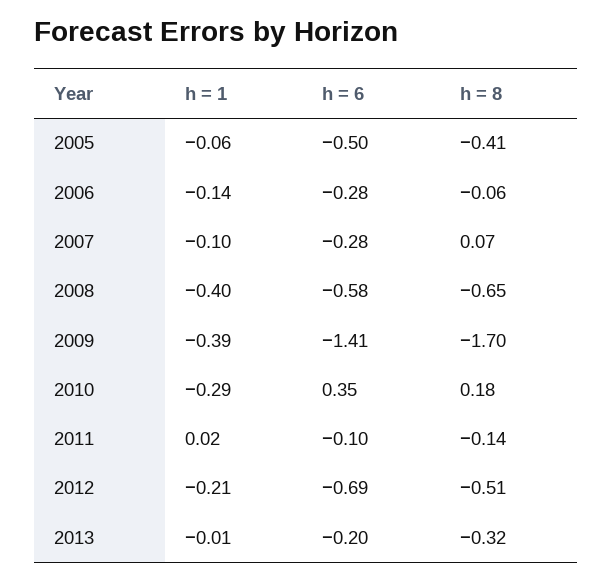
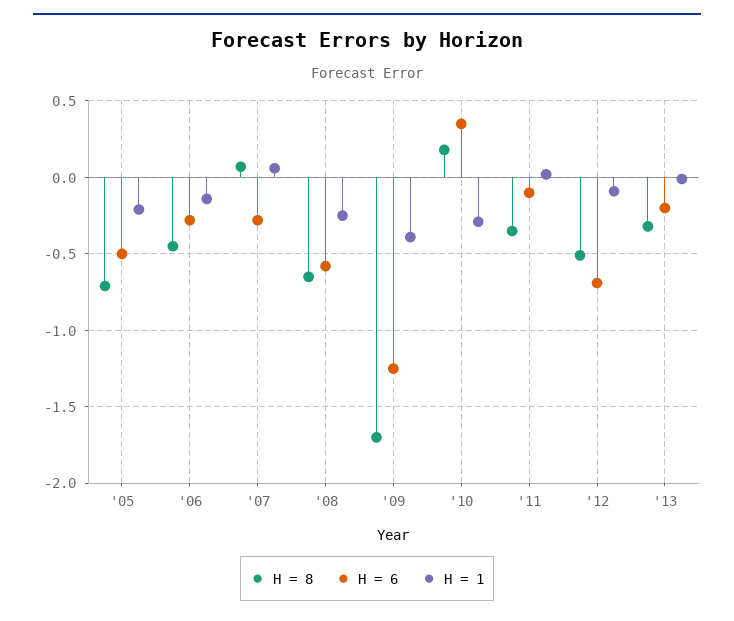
  {
    "h = 1": {
-     "2005": -0.06,
+     "2005": -0.2,
      "2006": -0.14,
-     "2007": -0.1,
+     "2007": 0.05,
-     "2008": -0.4,
+     "2008": -0.25,
      "2009": -0.39,
      "2010": -0.29,
      "2011": 0.02,
-     "2012": -0.21,
+     "2012": -0.1,
      "2013": -0.01
    },
    "h = 6": {
      "2005": -0.5,
      "2006": -0.28,
      "2007": -0.28,
      "2008": -0.58,
-     "2009": -1.41,
+     "2009": -1.25,
      "2010": 0.35,
      "2011": -0.1,
      "2012": -0.69,
      "2013": -0.2
    },
    "h = 8": {
-     "2005": -0.41,
+     "2005": -0.7,
-     "2006": -0.06,
+     "2006": -0.45,
      "2007": 0.07,
      "2008": -0.65,
      "2009": -1.7,
      "2010": 0.18,
-     "2011": -0.14,
+     "2011": -0.35,
      "2012": -0.51,
      "2013": -0.32
    }
  }

